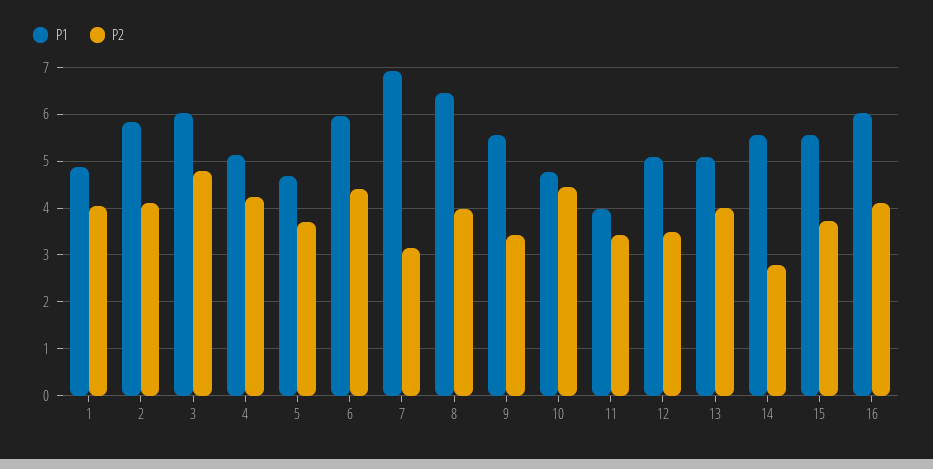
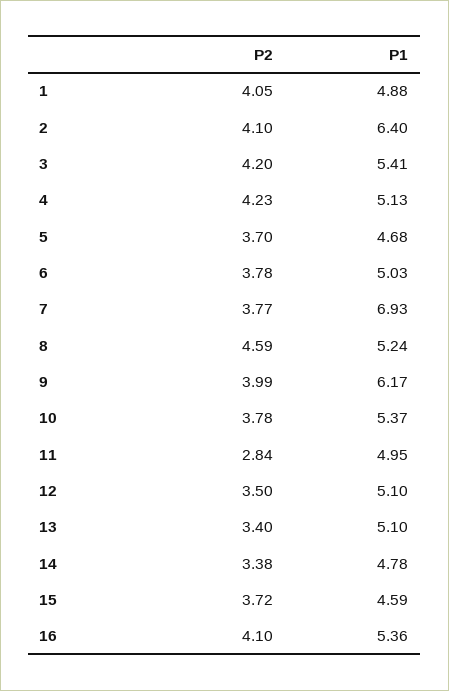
  {
    "P1": {
      "1": 4.88,
-     "2": 5.8,
+     "2": 6.4,
-     "3": 6,
+     "3": 5.41,
      "4": 5.13,
      "5": 4.68,
-     "6": 6,
+     "6": 5.03,
      "7": 6.93,
-     "8": 6.4,
+     "8": 5.24,
-     "9": 5.6,
+     "9": 6.17,
-     "10": 4.8,
+     "10": 5.37,
-     "11": 4,
+     "11": 4.95,
      "12": 5.1,
      "13": 5.1,
-     "14": 5.6,
+     "14": 4.78,
-     "15": 5.6,
+     "15": 4.59,
-     "16": 6
+     "16": 5.36
    },
    "P2": {
      "1": 4.05,
      "2": 4.1,
-     "3": 4.8,
+     "3": 4.2,
      "4": 4.23,
      "5": 3.7,
-     "6": 4.4,
+     "6": 3.78,
-     "7": 3.2,
+     "7": 3.77,
-     "8": 4,
+     "8": 4.59,
-     "9": 3.4,
+     "9": 3.99,
-     "10": 4.4,
+     "10": 3.78,
-     "11": 3.4,
+     "11": 2.84,
      "12": 3.5,
-     "13": 4,
+     "13": 3.4,
-     "14": 2.8,
+     "14": 3.38,
      "15": 3.72,
      "16": 4.1
    }
  }

